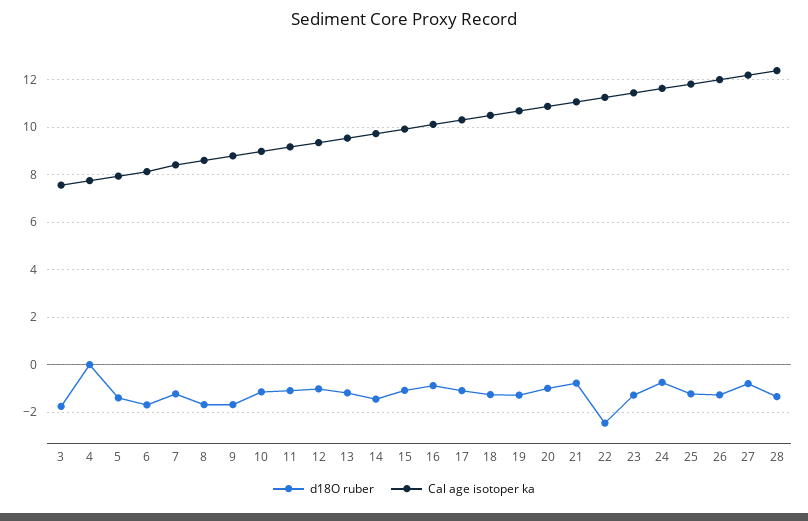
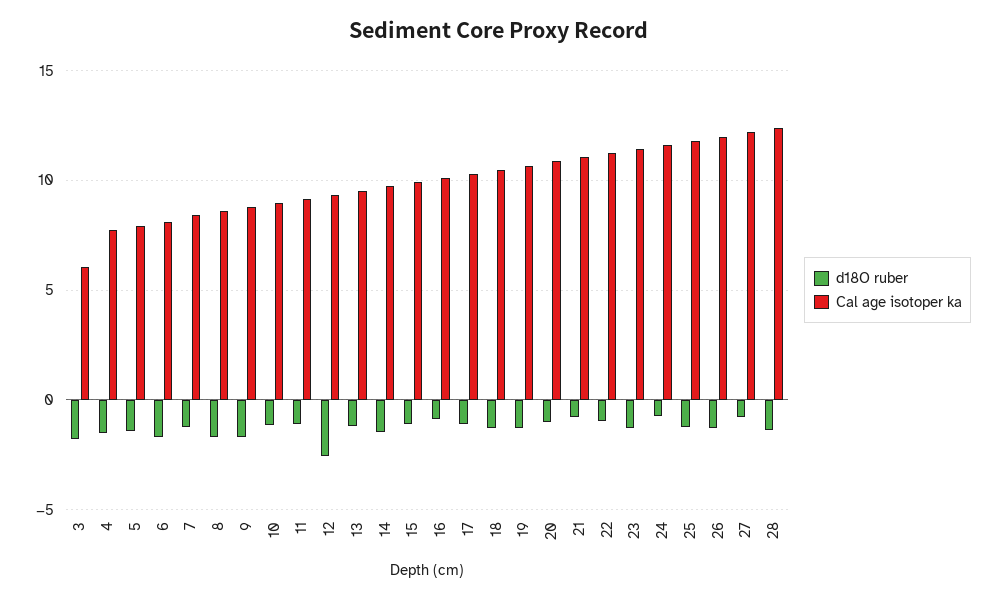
  {
    "d18O ruber": {
      "3": -2,
-     "4": 0,
+     "4": -1.5,
      "5": -1.5,
      "6": -1.5,
      "7": -1,
      "8": -1.5,
      "9": -1.5,
      "10": -1,
      "11": -1,
-     "12": -1,
+     "12": -2.5,
      "13": -1,
      "14": -1.5,
      "15": -1,
      "16": -1,
      "17": -1,
      "18": -1.5,
      "19": -1.5,
      "20": -1,
      "21": -1,
-     "22": -2.5,
+     "22": -1,
      "23": -1.5,
      "24": -1,
      "25": -1,
      "26": -1.5,
      "27": -1,
      "28": -1.5
    },
    "Cal age isotoper ka": {
-     "3": 7.5,
+     "3": 6,
      "4": 8,
      "5": 8,
      "6": 8,
      "7": 8.5,
      "8": 8.5,
      "9": 9,
      "10": 9,
      "11": 9,
      "12": 9.5,
      "13": 9.5,
      "14": 9.5,
      "15": 10,
      "16": 10,
      "17": 10.5,
      "18": 10.5,
      "19": 10.5,
      "20": 11,
      "21": 11,
      "22": 11.5,
      "23": 11.5,
      "24": 11.5,
      "25": 12,
      "26": 12,
      "27": 12,
      "28": 12.5
    }
  }

